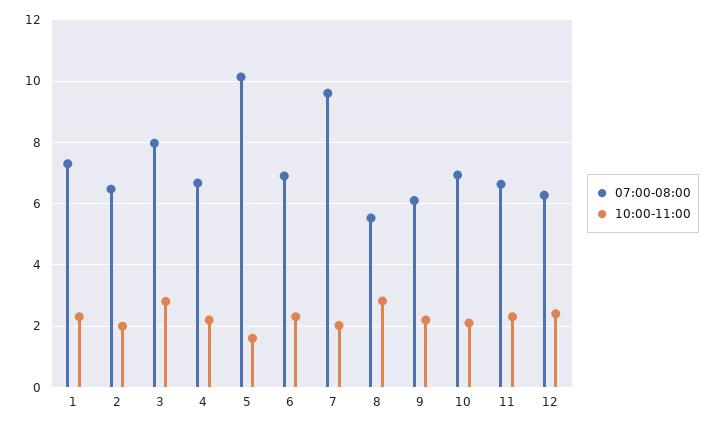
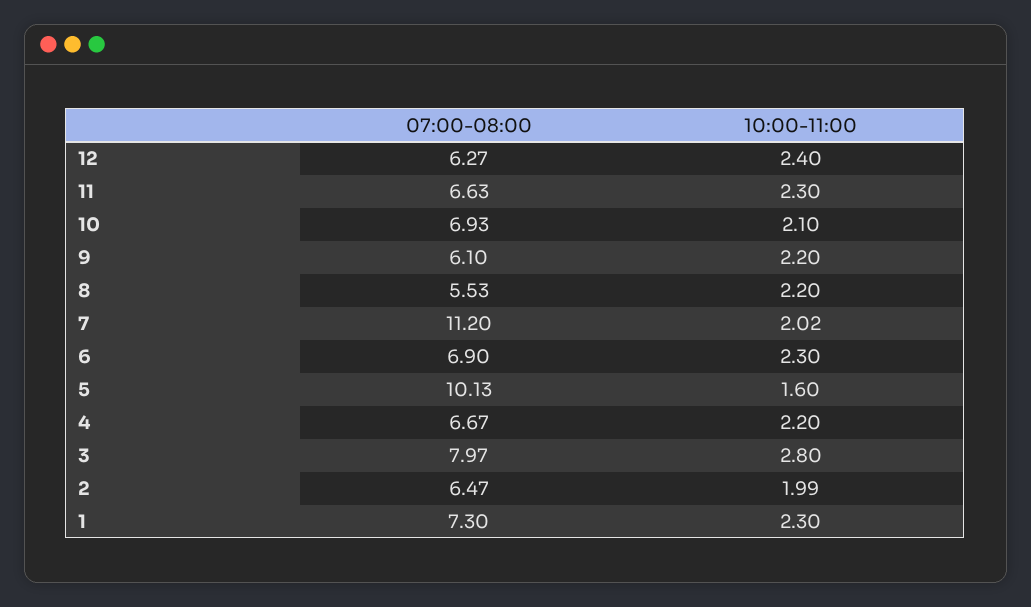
  {
    "07:00-08:00": {
      "1": 7.3,
      "2": 6.47,
      "3": 7.97,
      "4": 6.67,
      "5": 10.13,
      "6": 6.9,
-     "7": 9.6,
+     "7": 11.2,
      "8": 5.53,
      "9": 6.1,
      "10": 6.93,
      "11": 6.63,
      "12": 6.27
    },
    "10:00-11:00": {
      "1": 2.3,
      "2": 1.99,
      "3": 2.8,
      "4": 2.2,
      "5": 1.6,
      "6": 2.3,
      "7": 2.02,
-     "8": 2.8,
+     "8": 2.2,
      "9": 2.2,
      "10": 2.1,
      "11": 2.3,
      "12": 2.4
    }
  }

